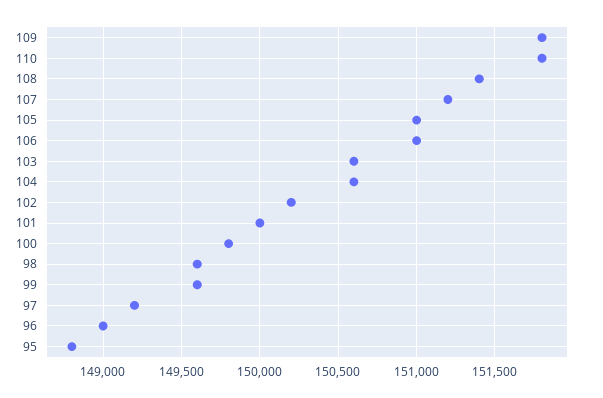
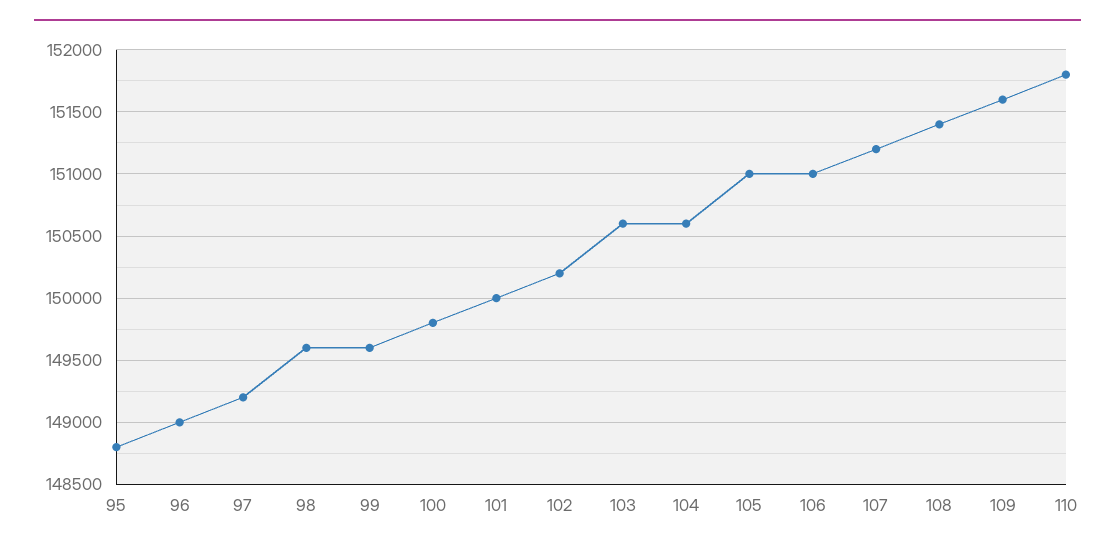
  {
-   "109": 151800,
+   "109": 151600,
    "110": 151800,
    "108": 151400,
    "107": 151200,
    "105": 151000,
    "106": 151000,
    "103": 150600,
    "104": 150600,
    "102": 150200,
    "101": 150000,
    "100": 149800,
    "98": 149600,
    "99": 149600,
    "97": 149200,
    "96": 149000,
    "95": 148800
  }

